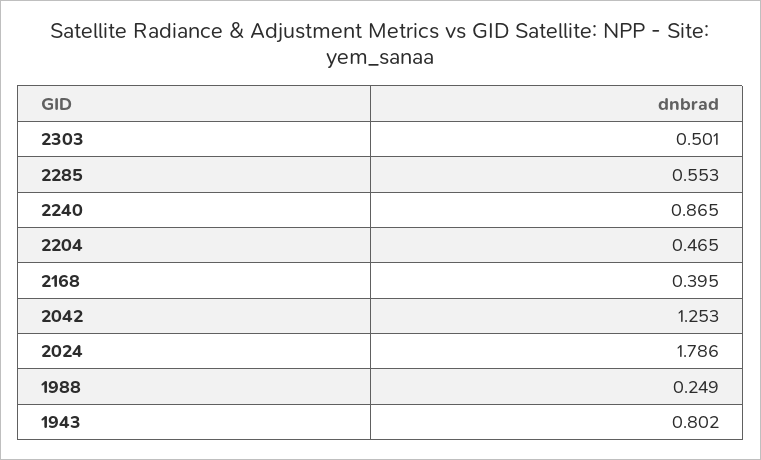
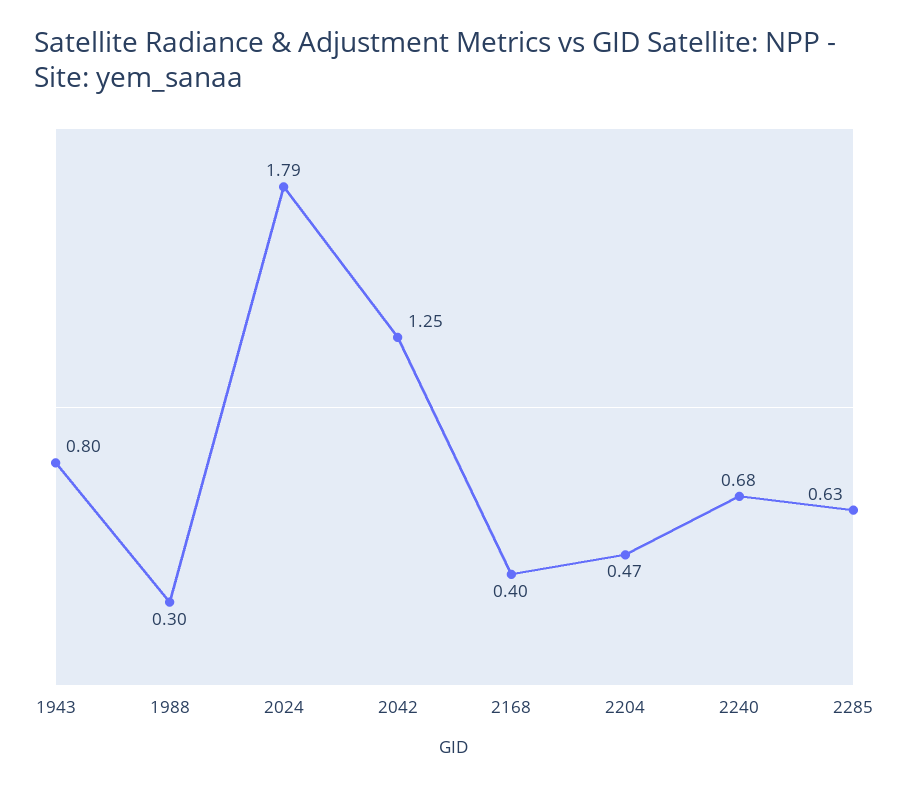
  {
-   "2303": 0.501,
-   "2285": 0.553,
+   "2285": 0.63,
-   "2240": 0.865,
+   "2240": 0.68,
    "2204": 0.465,
    "2168": 0.395,
    "2042": 1.253,
    "2024": 1.786,
-   "1988": 0.249,
+   "1988": 0.3,
    "1943": 0.802
  }

